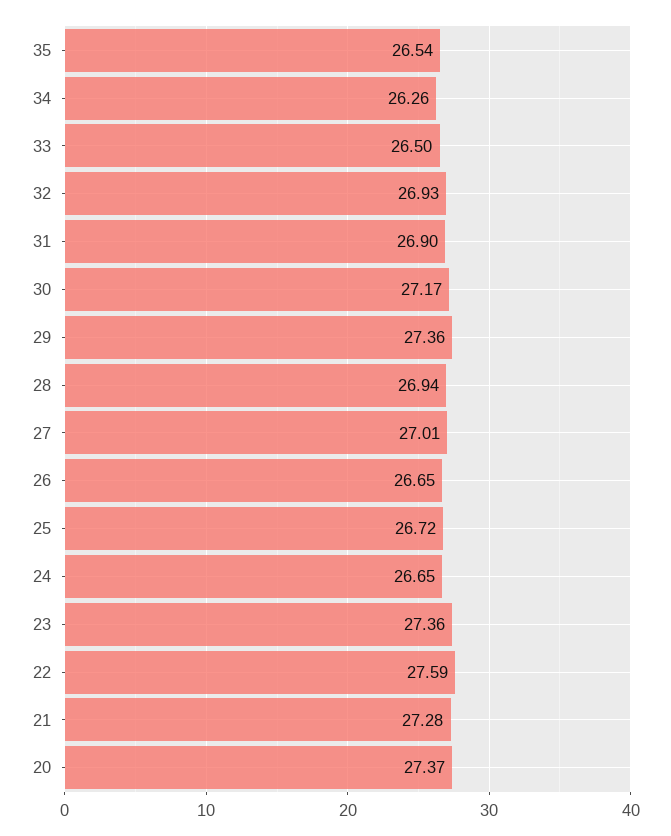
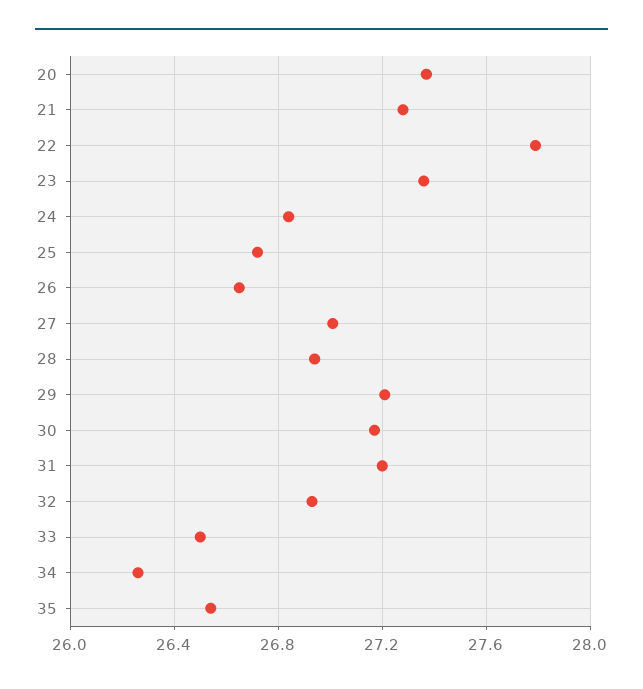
  {
    "35": 26.54,
    "34": 26.26,
    "33": 26.5,
    "32": 26.93,
-   "31": 26.9,
+   "31": 27.2,
    "30": 27.17,
-   "29": 27.36,
+   "29": 27.2,
    "28": 26.94,
    "27": 27.01,
    "26": 26.65,
    "25": 26.72,
-   "24": 26.65,
+   "24": 26.85,
    "23": 27.36,
-   "22": 27.59,
+   "22": 27.8,
    "21": 27.28,
    "20": 27.37
  }

